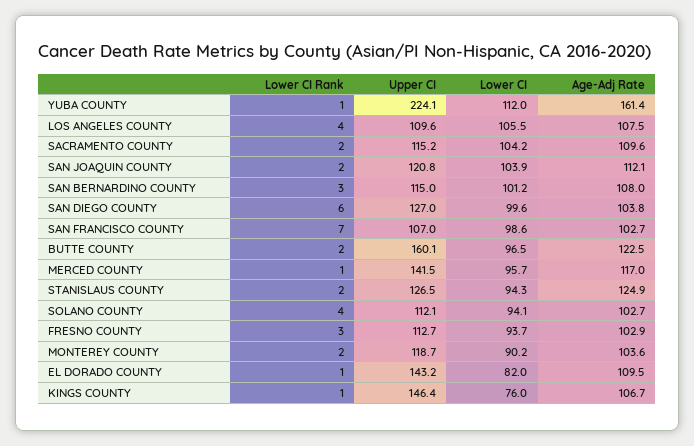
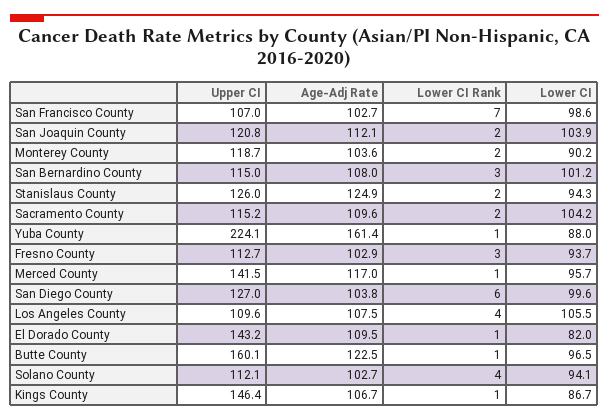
  {
    "Lower CI Rank": {
      "YUBA COUNTY": 1,
      "LOS ANGELES COUNTY": 4,
      "SACRAMENTO COUNTY": 2,
      "SAN JOAQUIN COUNTY": 2,
      "SAN BERNARDINO COUNTY": 3,
      "SAN DIEGO COUNTY": 6,
      "SAN FRANCISCO COUNTY": 7,
-     "BUTTE COUNTY": 2,
+     "BUTTE COUNTY": 1,
      "MERCED COUNTY": 1,
      "STANISLAUS COUNTY": 2,
      "SOLANO COUNTY": 4,
      "FRESNO COUNTY": 3,
      "MONTEREY COUNTY": 2,
      "EL DORADO COUNTY": 1,
      "KINGS COUNTY": 1
    },
    "Upper CI": {
      "YUBA COUNTY": 224.1,
      "LOS ANGELES COUNTY": 109.6,
      "SACRAMENTO COUNTY": 115.2,
      "SAN JOAQUIN COUNTY": 120.8,
      "SAN BERNARDINO COUNTY": 115,
      "SAN DIEGO COUNTY": 127,
      "SAN FRANCISCO COUNTY": 107,
      "BUTTE COUNTY": 160.1,
      "MERCED COUNTY": 141.5,
-     "STANISLAUS COUNTY": 126.5,
+     "STANISLAUS COUNTY": 126,
      "SOLANO COUNTY": 112.1,
      "FRESNO COUNTY": 112.7,
      "MONTEREY COUNTY": 118.7,
      "EL DORADO COUNTY": 143.2,
      "KINGS COUNTY": 146.4
    },
    "Lower CI": {
-     "YUBA COUNTY": 112,
+     "YUBA COUNTY": 88,
      "LOS ANGELES COUNTY": 105.5,
      "SACRAMENTO COUNTY": 104.2,
      "SAN JOAQUIN COUNTY": 103.9,
      "SAN BERNARDINO COUNTY": 101.2,
      "SAN DIEGO COUNTY": 99.6,
      "SAN FRANCISCO COUNTY": 98.6,
      "BUTTE COUNTY": 96.5,
      "MERCED COUNTY": 95.7,
      "STANISLAUS COUNTY": 94.3,
      "SOLANO COUNTY": 94.1,
      "FRESNO COUNTY": 93.7,
      "MONTEREY COUNTY": 90.2,
      "EL DORADO COUNTY": 82,
-     "KINGS COUNTY": 76
+     "KINGS COUNTY": 86.7
    },
    "Age-Adj Rate": {
      "YUBA COUNTY": 161.4,
      "LOS ANGELES COUNTY": 107.5,
      "SACRAMENTO COUNTY": 109.6,
      "SAN JOAQUIN COUNTY": 112.1,
      "SAN BERNARDINO COUNTY": 108,
      "SAN DIEGO COUNTY": 103.8,
      "SAN FRANCISCO COUNTY": 102.7,
      "BUTTE COUNTY": 122.5,
      "MERCED COUNTY": 117,
      "STANISLAUS COUNTY": 124.9,
      "SOLANO COUNTY": 102.7,
      "FRESNO COUNTY": 102.9,
      "MONTEREY COUNTY": 103.6,
      "EL DORADO COUNTY": 109.5,
      "KINGS COUNTY": 106.7
    }
  }

